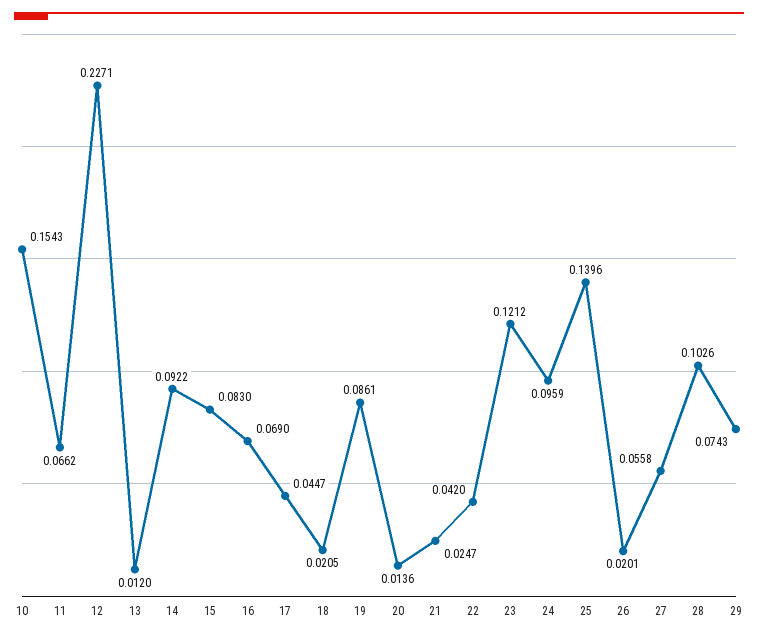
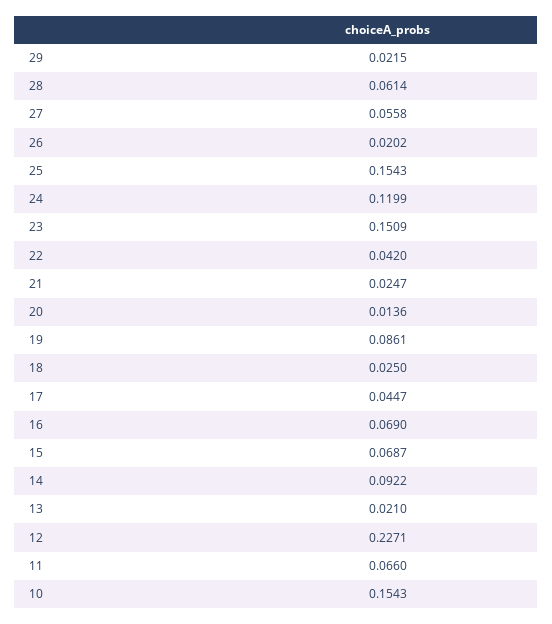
  {
    "10": 0.1543,
-   "11": 0.0662,
+   "11": 0.066,
    "12": 0.2271,
-   "13": 0.012,
+   "13": 0.021,
    "14": 0.0922,
-   "15": 0.083,
+   "15": 0.0687,
    "16": 0.069,
    "17": 0.0447,
-   "18": 0.0205,
+   "18": 0.025,
    "19": 0.0861,
    "20": 0.0136,
    "21": 0.0247,
    "22": 0.042,
-   "23": 0.1212,
+   "23": 0.1509,
-   "24": 0.0959,
+   "24": 0.1199,
-   "25": 0.1396,
+   "25": 0.1543,
-   "26": 0.0201,
+   "26": 0.0202,
    "27": 0.0558,
-   "28": 0.1026,
+   "28": 0.0614,
-   "29": 0.0743
+   "29": 0.0215
  }

